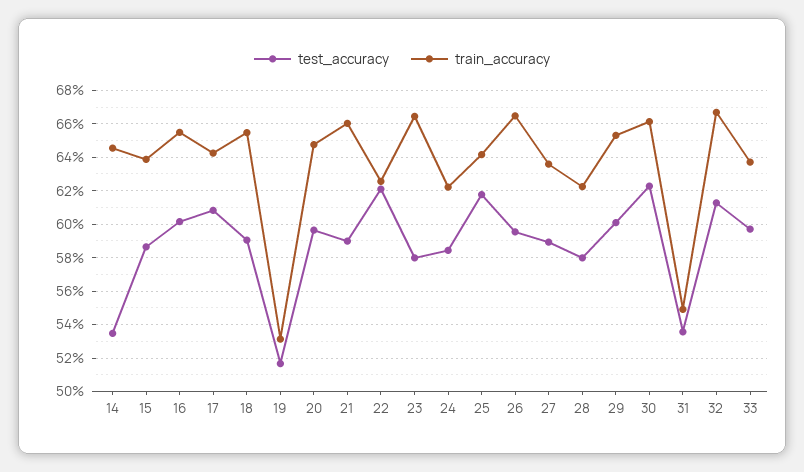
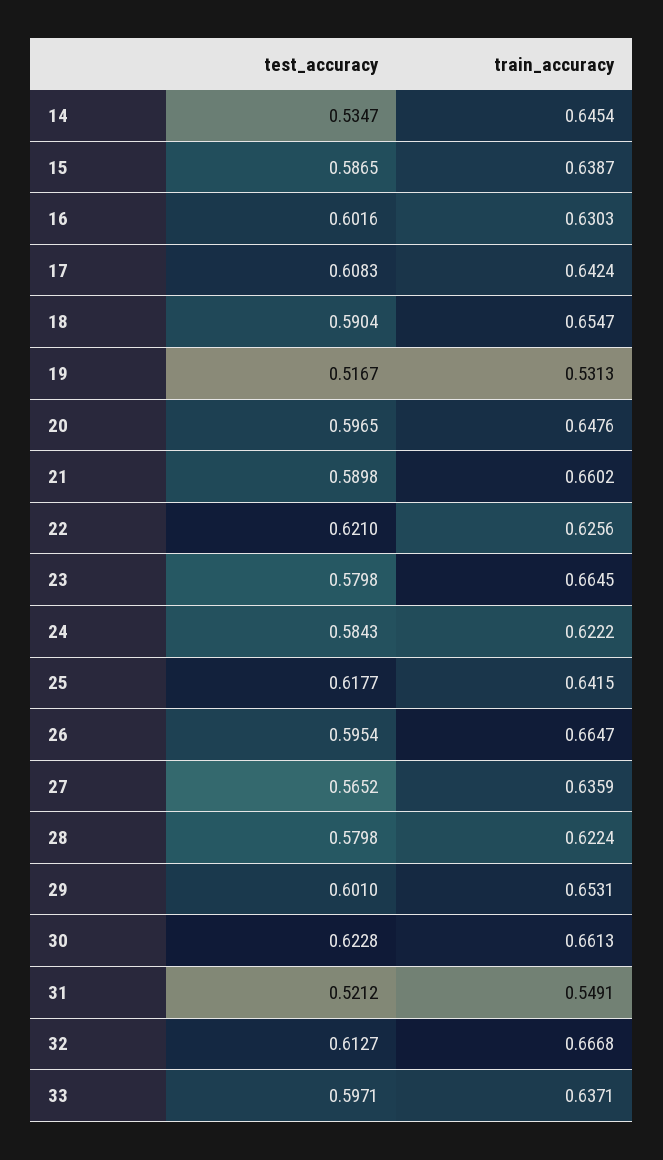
  {
    "test_accuracy": {
      "14": 0.5347,
      "15": 0.5865,
      "16": 0.6016,
      "17": 0.6083,
      "18": 0.5904,
      "19": 0.5167,
      "20": 0.5965,
      "21": 0.5898,
      "22": 0.621,
      "23": 0.5798,
      "24": 0.5843,
      "25": 0.6177,
      "26": 0.5954,
-     "27": 0.59,
+     "27": 0.5652,
      "28": 0.5798,
      "29": 0.601,
      "30": 0.6228,
-     "31": 0.535,
+     "31": 0.5212,
      "32": 0.6127,
      "33": 0.5971
    },
    "train_accuracy": {
      "14": 0.6454,
      "15": 0.6387,
-     "16": 0.655,
+     "16": 0.6303,
      "17": 0.6424,
      "18": 0.6547,
      "19": 0.5313,
      "20": 0.6476,
      "21": 0.6602,
      "22": 0.6256,
      "23": 0.6645,
      "24": 0.6222,
      "25": 0.6415,
      "26": 0.6647,
      "27": 0.6359,
      "28": 0.6224,
      "29": 0.6531,
      "30": 0.6613,
      "31": 0.5491,
      "32": 0.6668,
      "33": 0.6371
    }
  }

